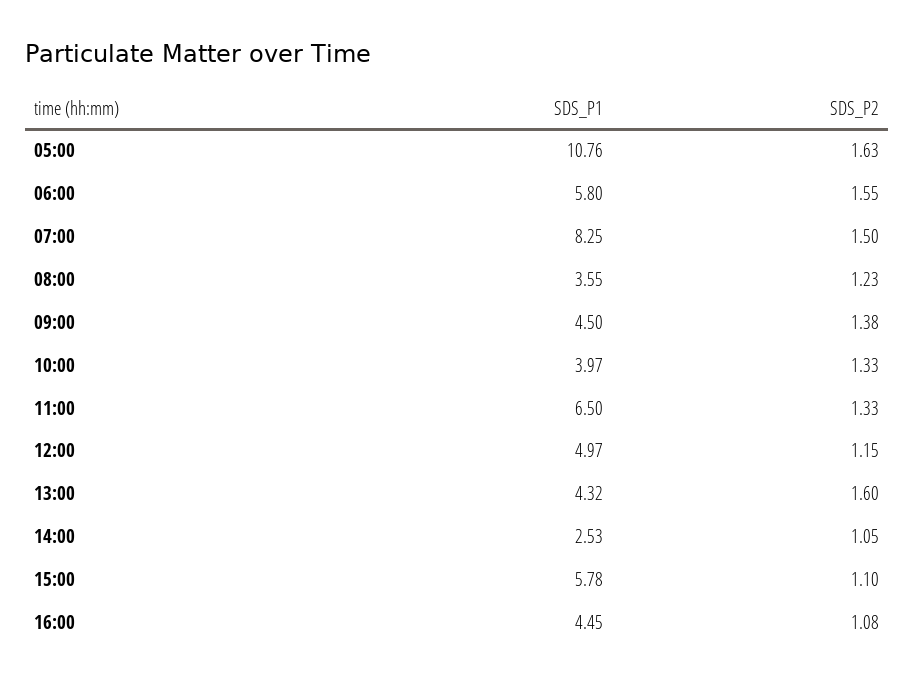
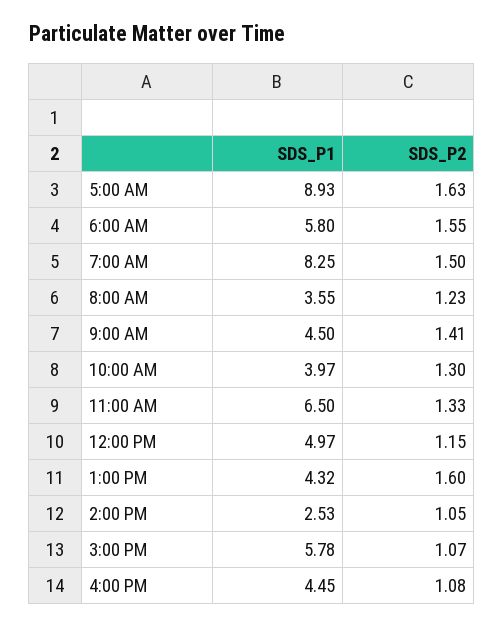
  {
    "SDS_P1": {
-     "05:00": 10.76,
+     "05:00": 8.93,
      "06:00": 5.8,
      "07:00": 8.25,
      "08:00": 3.55,
      "09:00": 4.5,
      "10:00": 3.97,
      "11:00": 6.5,
      "12:00": 4.97,
      "13:00": 4.32,
      "14:00": 2.53,
      "15:00": 5.78,
      "16:00": 4.45
    },
    "SDS_P2": {
      "05:00": 1.63,
      "06:00": 1.55,
      "07:00": 1.5,
      "08:00": 1.23,
-     "09:00": 1.38,
+     "09:00": 1.41,
-     "10:00": 1.33,
+     "10:00": 1.3,
      "11:00": 1.33,
      "12:00": 1.15,
      "13:00": 1.6,
      "14:00": 1.05,
-     "15:00": 1.1,
+     "15:00": 1.07,
      "16:00": 1.08
    }
  }

